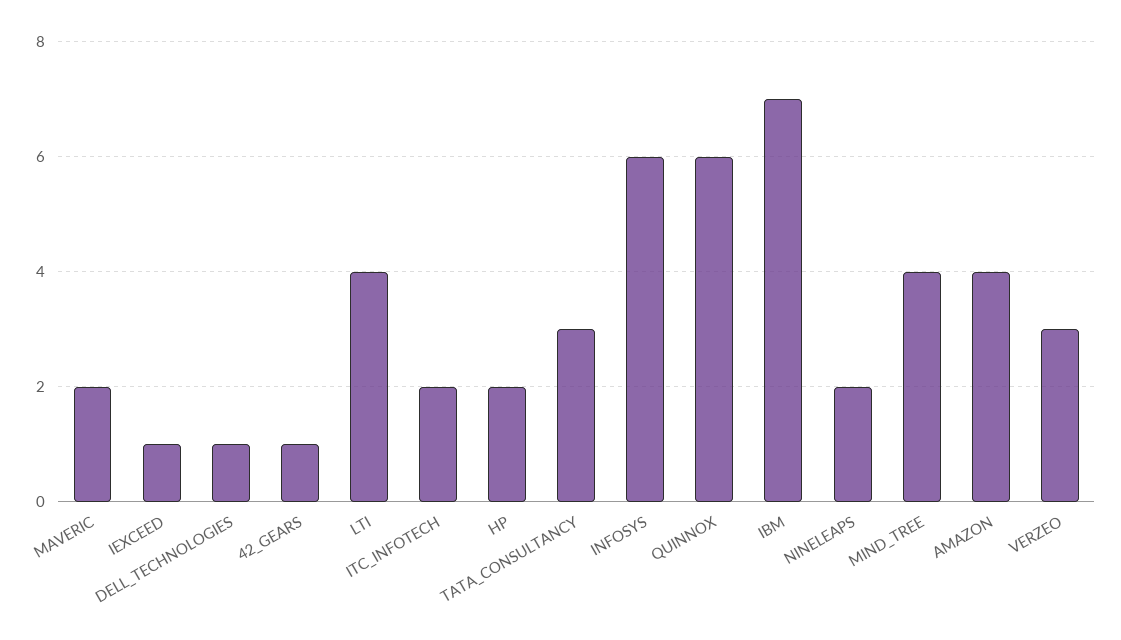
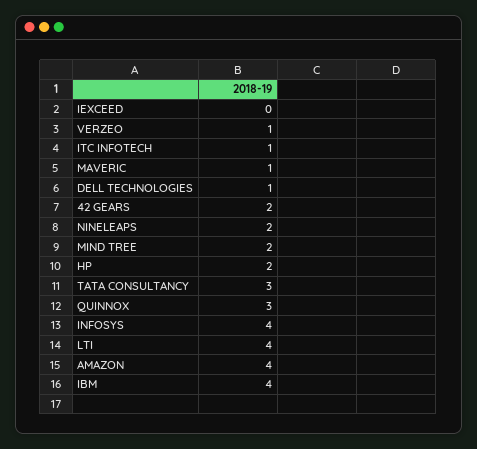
  {
-   "MAVERIC": 2,
+   "MAVERIC": 1,
-   "IEXCEED": 1,
+   "IEXCEED": 0,
    "DELL_TECHNOLOGIES": 1,
-   "42_GEARS": 1,
+   "42_GEARS": 2,
    "LTI": 4,
-   "ITC_INFOTECH": 2,
+   "ITC_INFOTECH": 1,
    "HP": 2,
    "TATA_CONSULTANCY": 3,
-   "INFOSYS": 6,
+   "INFOSYS": 4,
-   "QUINNOX": 6,
+   "QUINNOX": 3,
-   "IBM": 7,
+   "IBM": 4,
    "NINELEAPS": 2,
-   "MIND_TREE": 4,
+   "MIND_TREE": 2,
    "AMAZON": 4,
-   "VERZEO": 3
+   "VERZEO": 1
  }

